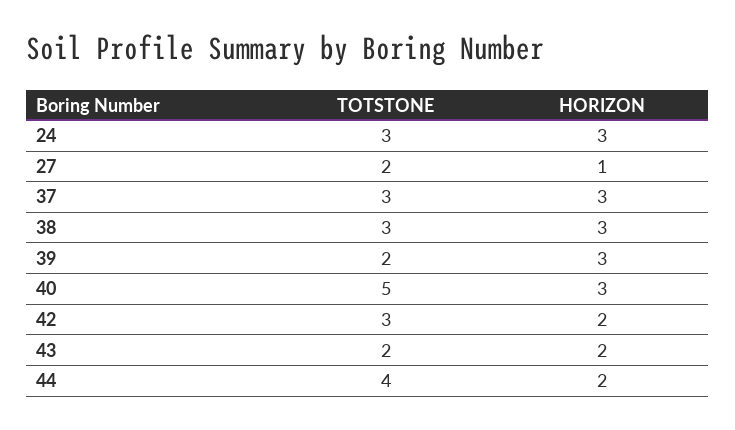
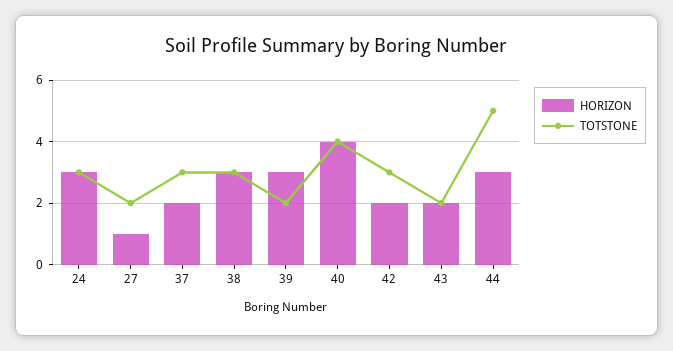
  {
    "TOTSTONE": {
      "24": 3,
      "27": 2,
      "37": 3,
      "38": 3,
      "39": 2,
-     "40": 5,
+     "40": 4,
      "42": 3,
      "43": 2,
-     "44": 4
+     "44": 5
    },
    "HORIZON": {
      "24": 3,
      "27": 1,
-     "37": 3,
+     "37": 2,
      "38": 3,
      "39": 3,
-     "40": 3,
+     "40": 4,
      "42": 2,
      "43": 2,
-     "44": 2
+     "44": 3
    }
  }

